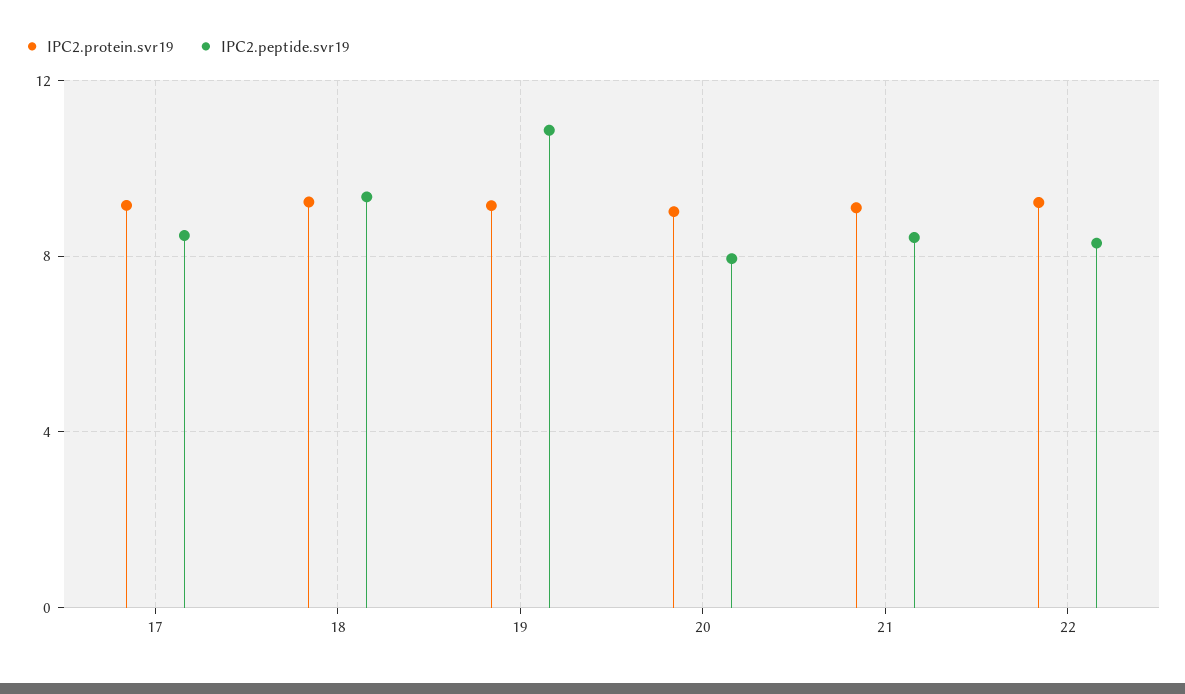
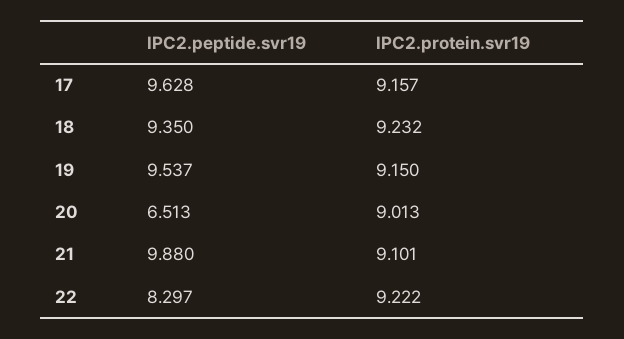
  {
    "IPC2.protein.svr19": {
      "17": 9.157,
      "18": 9.232,
      "19": 9.15,
      "20": 9.013,
      "21": 9.101,
      "22": 9.222
    },
    "IPC2.peptide.svr19": {
-     "17": 8.5,
+     "17": 9.628,
      "18": 9.35,
-     "19": 11,
+     "19": 9.537,
-     "20": 8,
+     "20": 6.513,
-     "21": 8.5,
+     "21": 9.88,
      "22": 8.297
    }
  }

